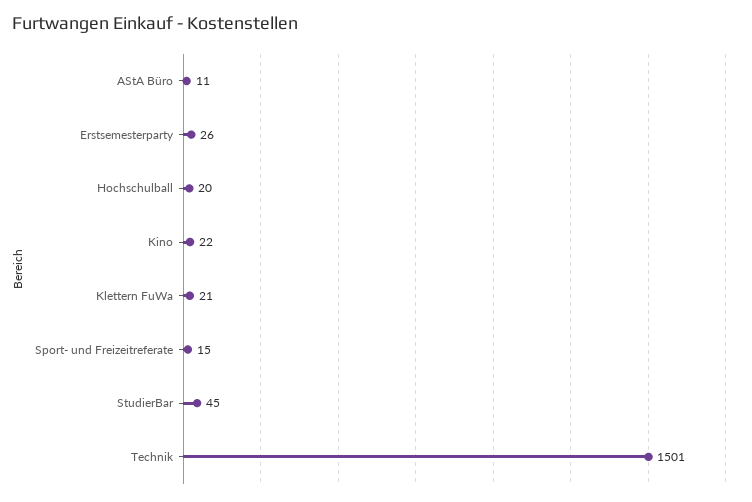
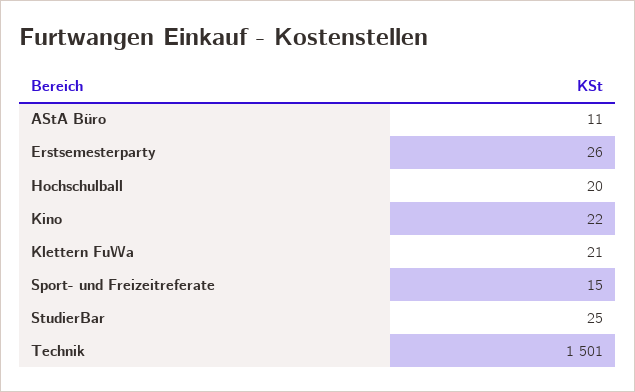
  {
    "AStA Büro": 11,
    "Erstsemesterparty": 26,
    "Hochschulball": 20,
    "Kino": 22,
    "Klettern FuWa": 21,
    "Sport- und Freizeitreferate": 15,
-   "StudierBar": 45,
+   "StudierBar": 25,
    "Technik": 1501
  }

